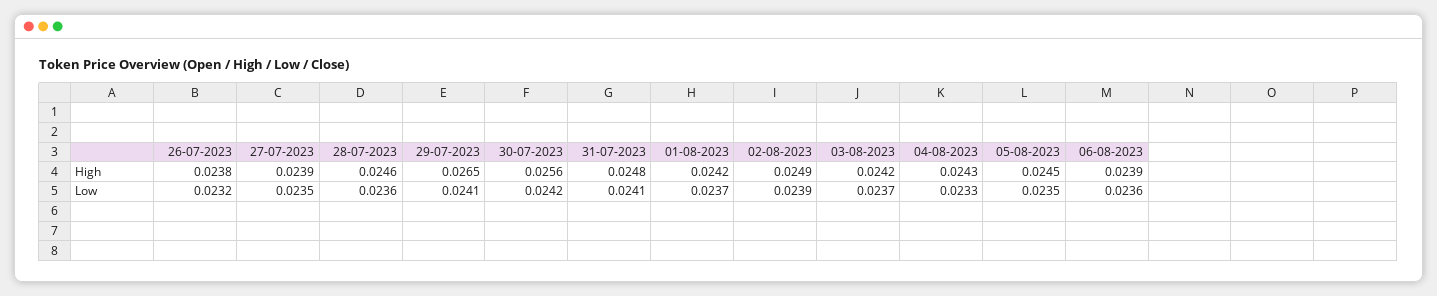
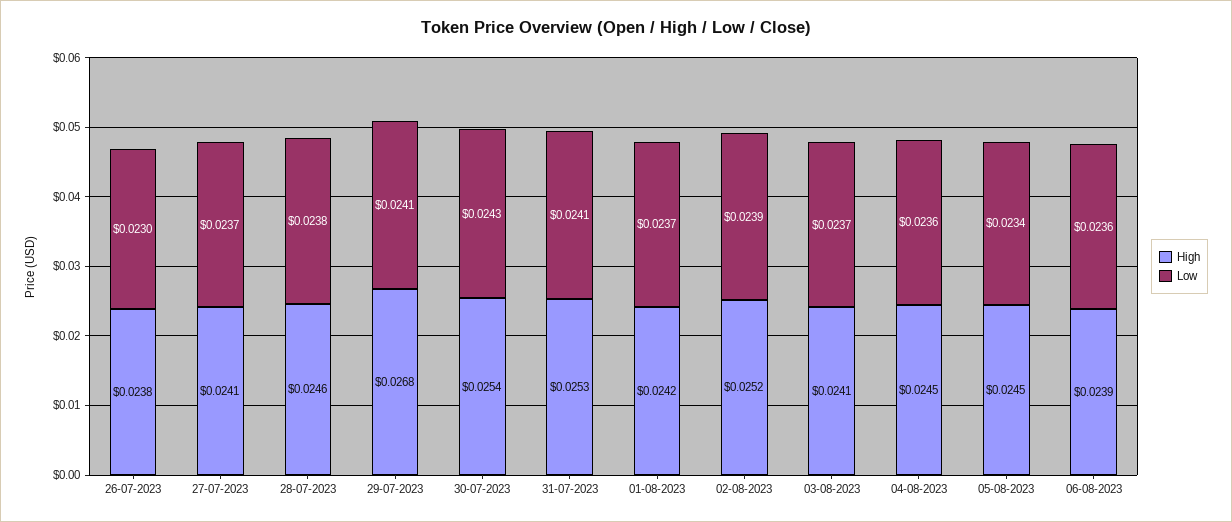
  {
    "High": {
      "26-07-2023": 0.0238,
-     "27-07-2023": 0.0239,
+     "27-07-2023": 0.0241,
      "28-07-2023": 0.0246,
-     "29-07-2023": 0.0265,
+     "29-07-2023": 0.0268,
-     "30-07-2023": 0.0256,
+     "30-07-2023": 0.0254,
-     "31-07-2023": 0.0248,
+     "31-07-2023": 0.0253,
      "01-08-2023": 0.0242,
-     "02-08-2023": 0.0249,
+     "02-08-2023": 0.0252,
-     "03-08-2023": 0.0242,
+     "03-08-2023": 0.0241,
-     "04-08-2023": 0.0243,
+     "04-08-2023": 0.0245,
      "05-08-2023": 0.0245,
      "06-08-2023": 0.0239
    },
    "Low": {
-     "26-07-2023": 0.0232,
+     "26-07-2023": 0.023,
-     "27-07-2023": 0.0235,
+     "27-07-2023": 0.0237,
-     "28-07-2023": 0.0236,
+     "28-07-2023": 0.0238,
      "29-07-2023": 0.0241,
-     "30-07-2023": 0.0242,
+     "30-07-2023": 0.0243,
      "31-07-2023": 0.0241,
      "01-08-2023": 0.0237,
      "02-08-2023": 0.0239,
      "03-08-2023": 0.0237,
-     "04-08-2023": 0.0233,
+     "04-08-2023": 0.0236,
-     "05-08-2023": 0.0235,
+     "05-08-2023": 0.0234,
      "06-08-2023": 0.0236
    }
  }

